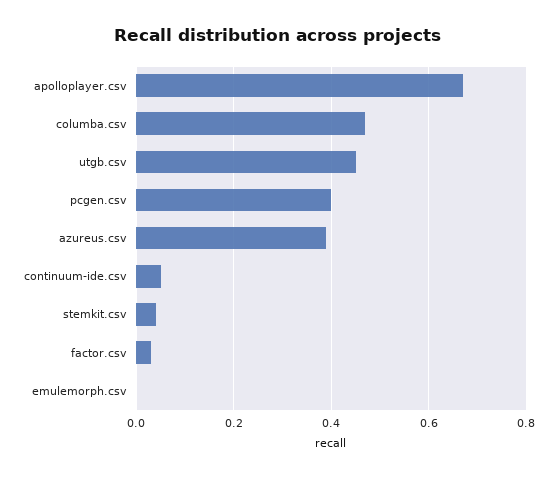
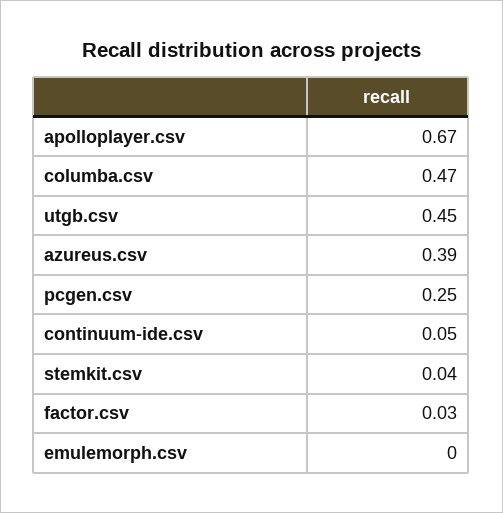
  {
    "apolloplayer.csv": 0.67,
    "columba.csv": 0.47,
    "utgb.csv": 0.45,
-   "pcgen.csv": 0.4,
+   "pcgen.csv": 0.25,
    "azureus.csv": 0.39,
    "continuum-ide.csv": 0.05,
    "stemkit.csv": 0.04,
    "factor.csv": 0.03,
    "emulemorph.csv": 0
  }

